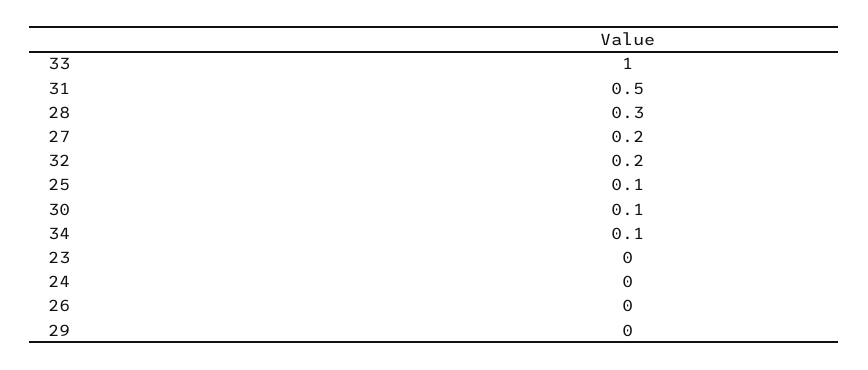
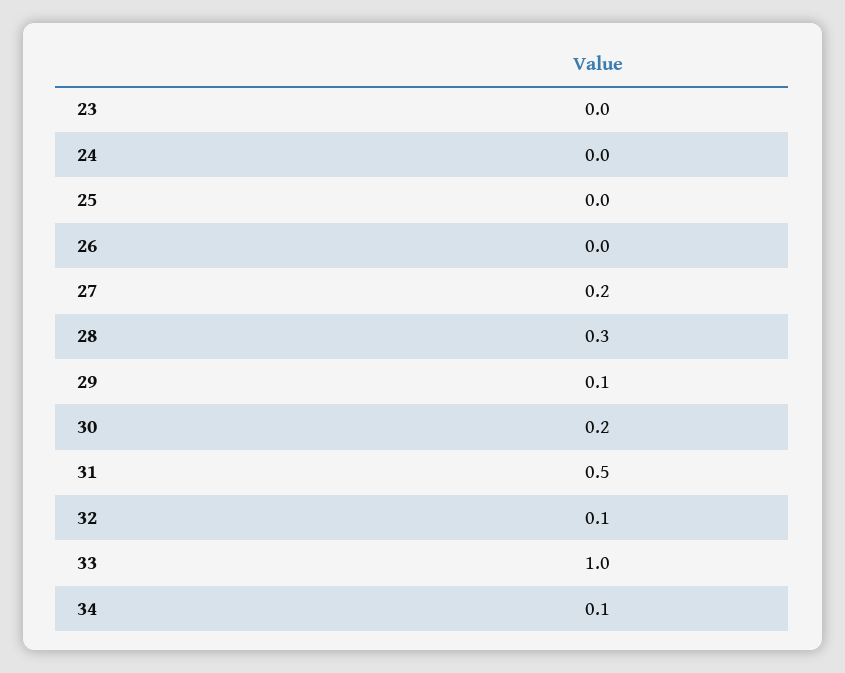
  {
    "33": 1,
    "31": 0.5,
    "28": 0.3,
    "27": 0.2,
-   "32": 0.2,
+   "32": 0.1,
-   "25": 0.1,
+   "25": 0,
-   "30": 0.1,
+   "30": 0.2,
    "34": 0.1,
    "23": 0,
    "24": 0,
    "26": 0,
-   "29": 0
+   "29": 0.1
  }

